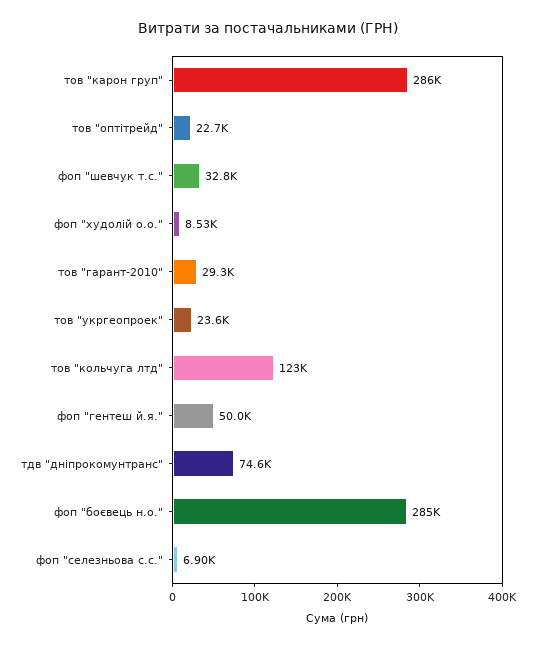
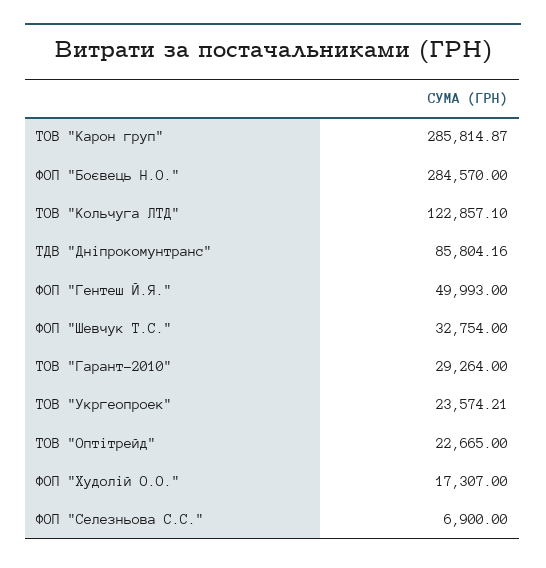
  {
    "тов \"карон груп\"": 285814.87,
    "тов \"оптітрейд\"": 22665,
    "фоп \"шевчук т.с.\"": 32754,
-   "фоп \"худолій о.о.\"": 8530,
+   "фоп \"худолій о.о.\"": 17307,
    "тов \"гарант-2010\"": 29264,
    "тов \"укргеопроек\"": 23574.21,
    "тов \"кольчуга лтд\"": 122857.1,
    "фоп \"гентеш й.я.\"": 49993,
-   "тдв \"дніпрокомунтранс\"": 74600,
+   "тдв \"дніпрокомунтранс\"": 85804.16,
    "фоп \"боєвець н.о.\"": 284570,
    "фоп \"селезньова с.с.\"": 6900
  }

